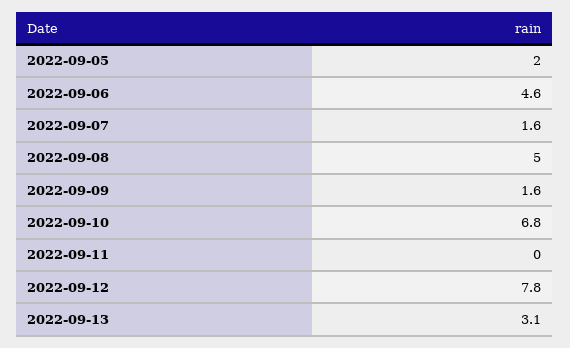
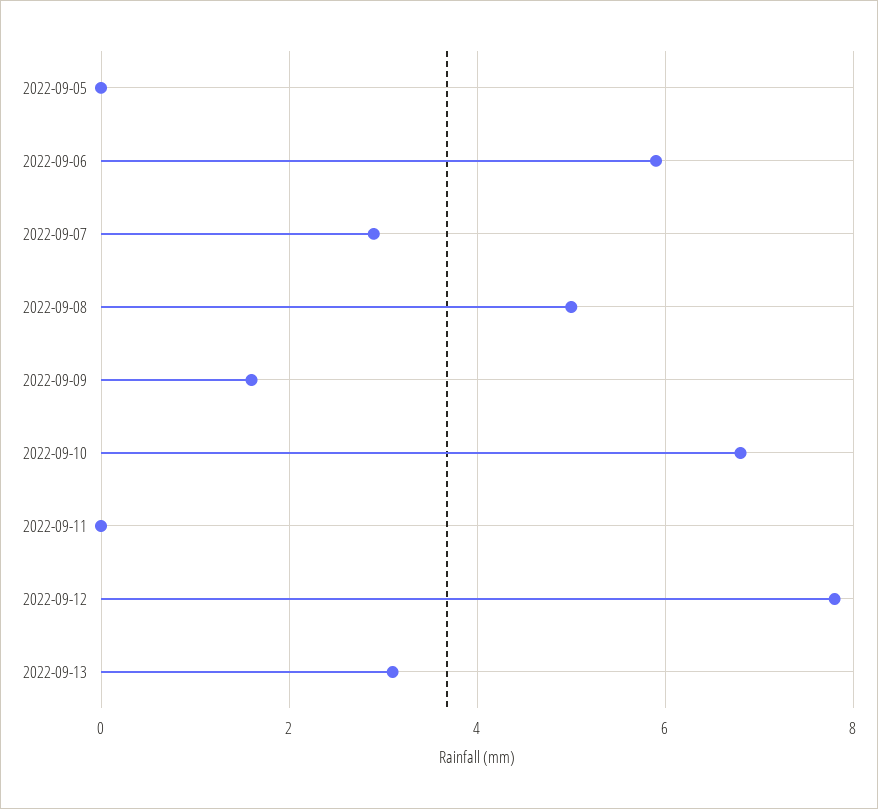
  {
-   "2022-09-05": 2,
+   "2022-09-05": 0,
-   "2022-09-06": 4.6,
+   "2022-09-06": 6,
-   "2022-09-07": 1.6,
+   "2022-09-07": 3,
    "2022-09-08": 5,
    "2022-09-09": 1.6,
    "2022-09-10": 6.8,
    "2022-09-11": 0,
    "2022-09-12": 7.8,
    "2022-09-13": 3.1
  }

